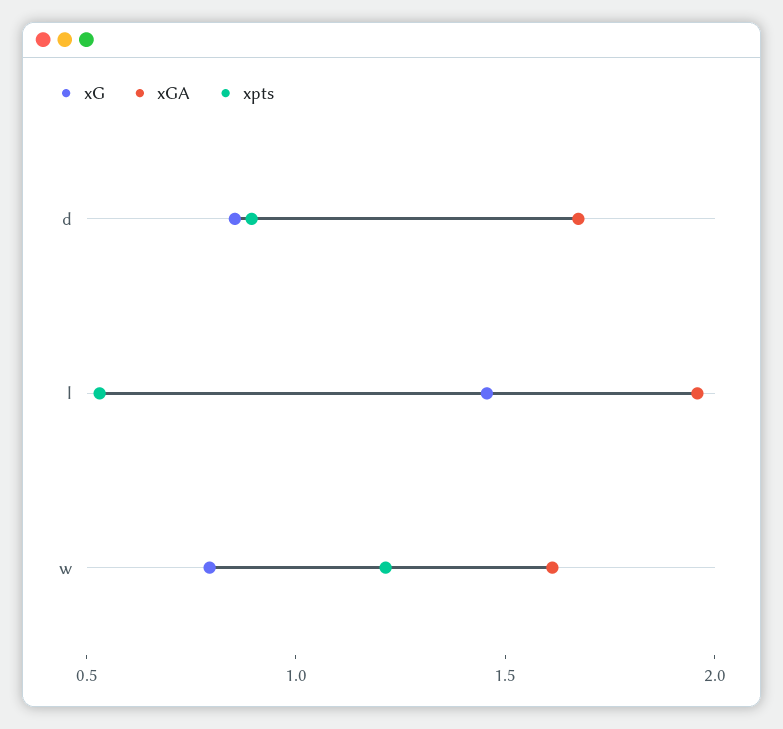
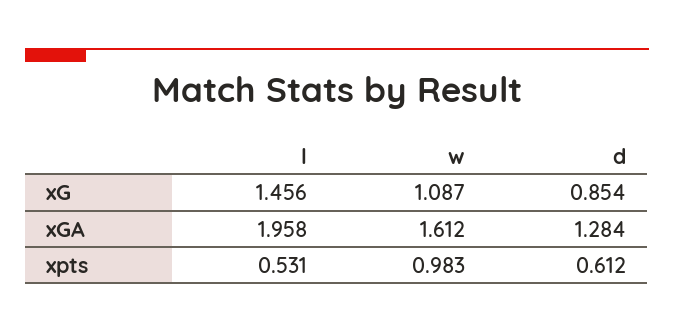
  {
    "xG": {
      "d": 0.854,
      "l": 1.456,
-     "w": 0.8
+     "w": 1.087
    },
    "xGA": {
-     "d": 1.7,
+     "d": 1.284,
      "l": 1.958,
      "w": 1.612
    },
    "xpts": {
-     "d": 0.9,
+     "d": 0.612,
      "l": 0.531,
-     "w": 1.2
+     "w": 0.983
    }
  }

